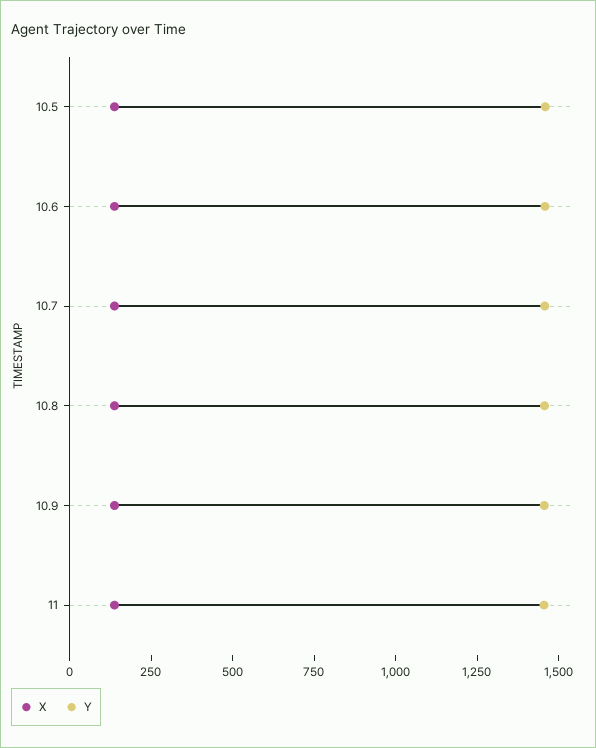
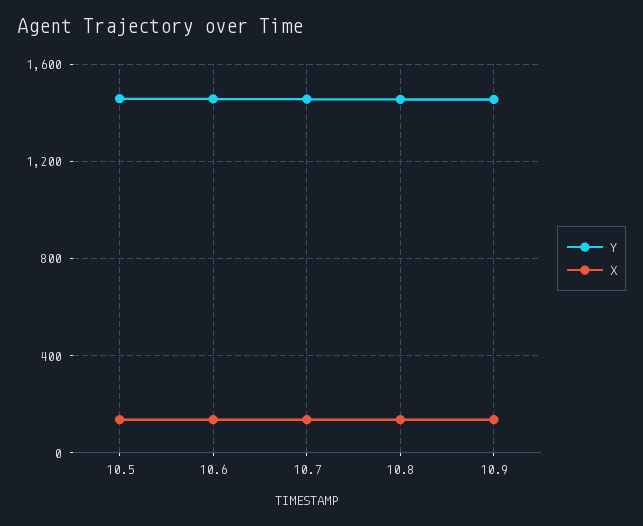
  {
    "X": {
      "10.5": 150,
      "10.6": 150,
      "10.7": 150,
      "10.8": 150,
-     "10.9": 150,
+     "10.9": 150
-     "11": 150
    },
    "Y": {
      "10.5": 1450,
      "10.6": 1450,
      "10.7": 1450,
      "10.8": 1450,
-     "10.9": 1450,
+     "10.9": 1450
-     "11": 1450
    }
  }

